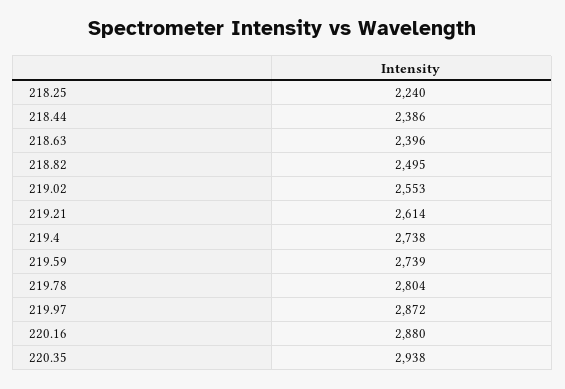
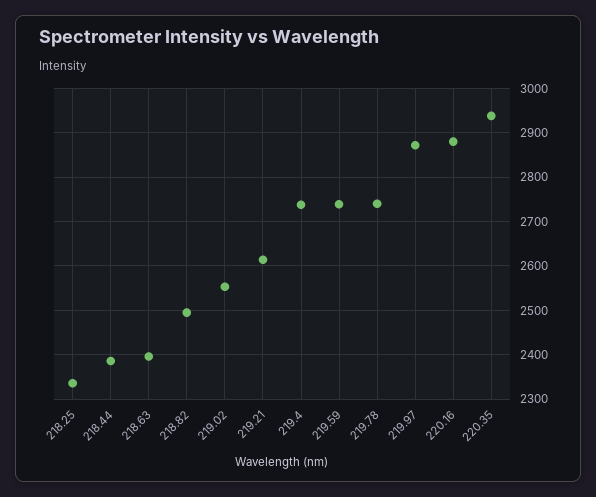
  {
-   "218.25": 2240,
+   "218.25": 2340,
    "218.44": 2386,
    "218.63": 2396,
    "218.82": 2495,
    "219.02": 2553,
    "219.21": 2614,
    "219.4": 2738,
    "219.59": 2739,
-   "219.78": 2804,
+   "219.78": 2740,
    "219.97": 2872,
    "220.16": 2880,
    "220.35": 2938
  }

